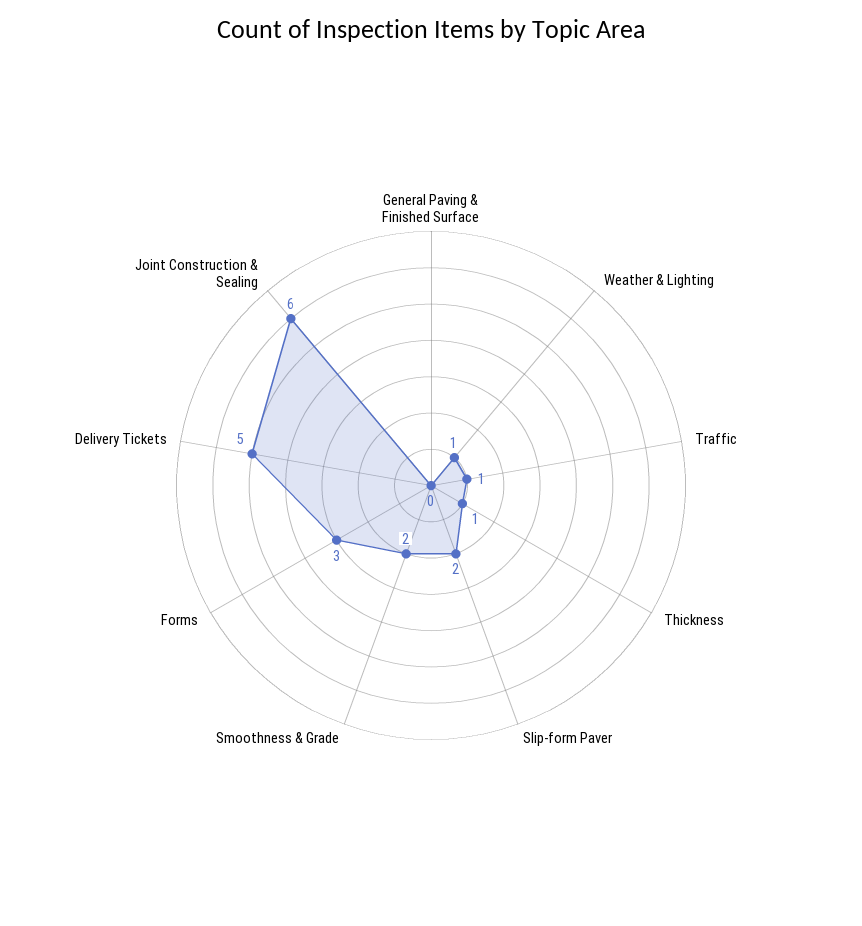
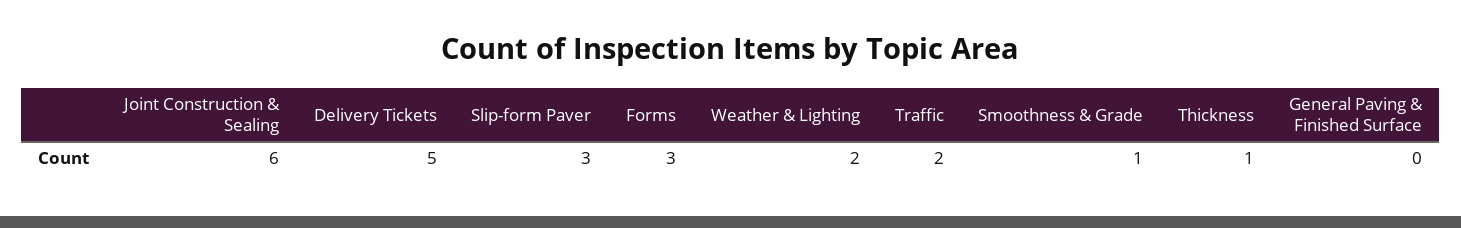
  {
    "General Paving & Finished Surface": 0,
-   "Weather & Lighting": 1,
+   "Weather & Lighting": 2,
-   "Traffic": 1,
+   "Traffic": 2,
    "Thickness": 1,
-   "Slip-form Paver": 2,
+   "Slip-form Paver": 3,
-   "Smoothness & Grade": 2,
+   "Smoothness & Grade": 1,
    "Forms": 3,
    "Delivery Tickets": 5,
    "Joint Construction & Sealing": 6
  }

